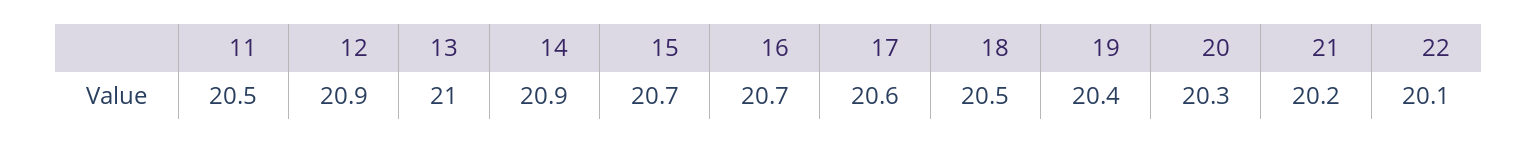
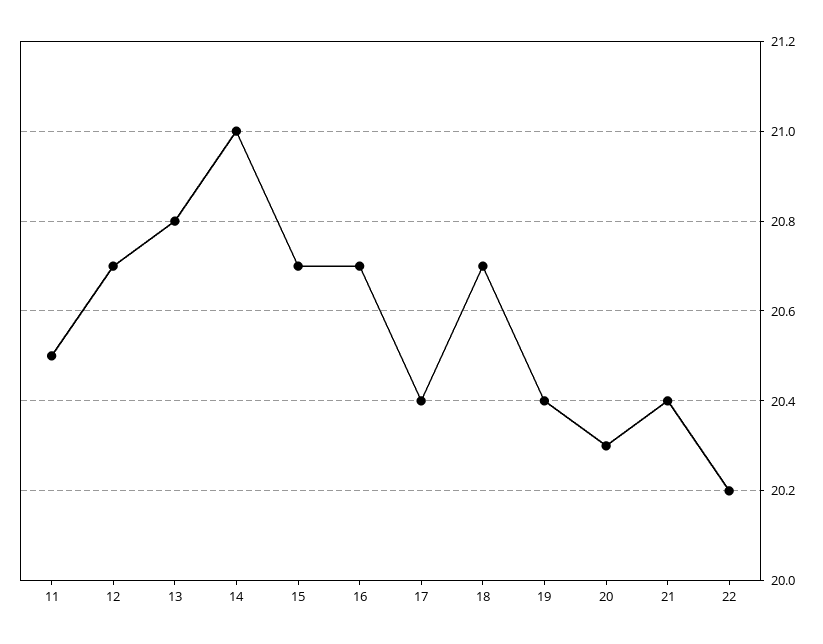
  {
    "11": 20.5,
-   "12": 20.9,
+   "12": 20.7,
-   "13": 21,
+   "13": 20.8,
-   "14": 20.9,
+   "14": 21,
    "15": 20.7,
    "16": 20.7,
-   "17": 20.6,
+   "17": 20.4,
-   "18": 20.5,
+   "18": 20.7,
    "19": 20.4,
    "20": 20.3,
-   "21": 20.2,
+   "21": 20.4,
-   "22": 20.1
+   "22": 20.2
  }

